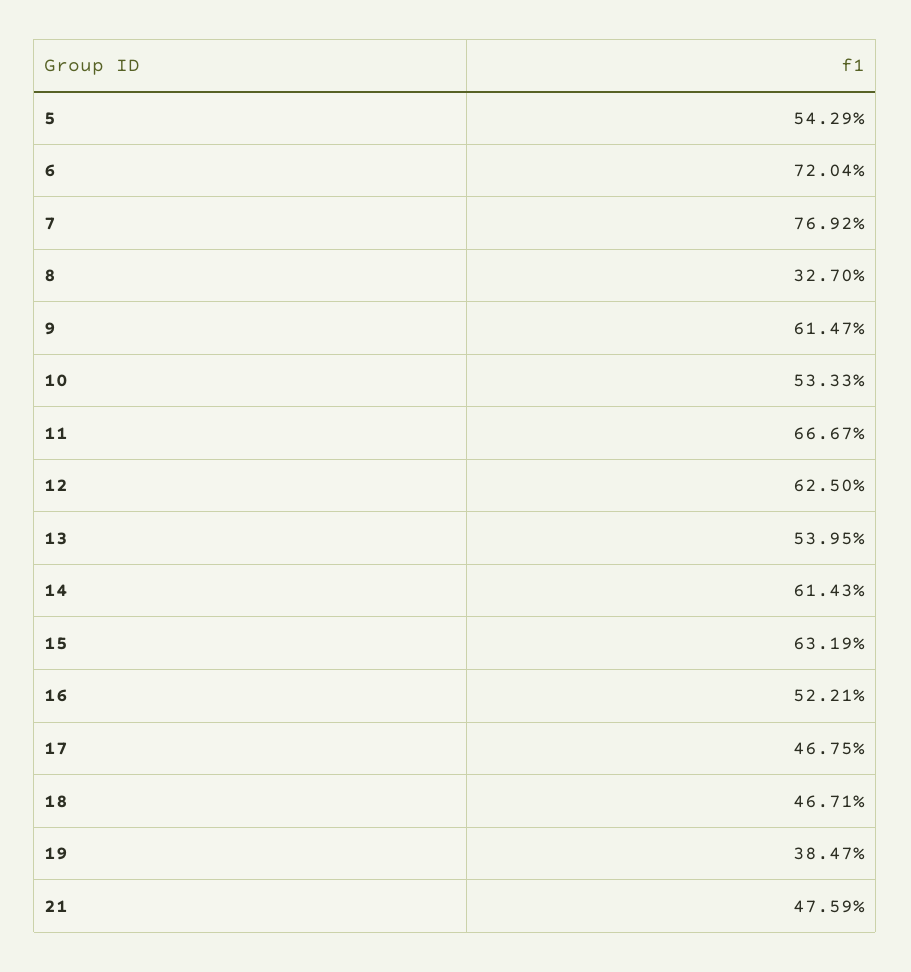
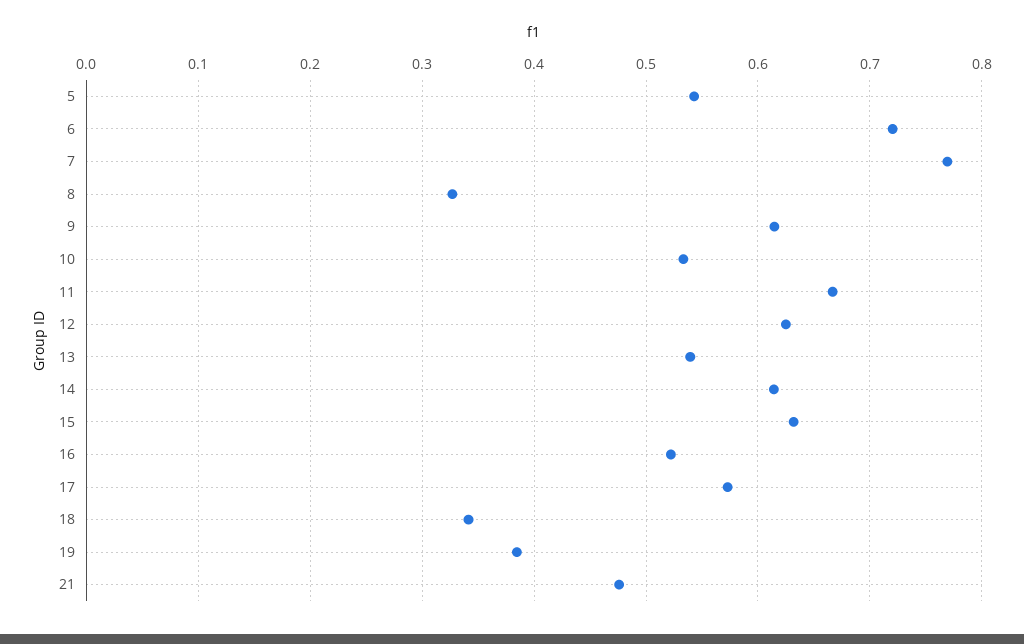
  {
    "5": 0.5429,
    "6": 0.7204,
    "7": 0.7692,
    "8": 0.327,
    "9": 0.6147,
    "10": 0.5333,
    "11": 0.6667,
    "12": 0.625,
    "13": 0.5395,
    "14": 0.6143,
    "15": 0.6319,
    "16": 0.5221,
-   "17": 0.4675,
+   "17": 0.57,
-   "18": 0.4671,
+   "18": 0.34,
    "19": 0.3847,
    "21": 0.4759
  }

